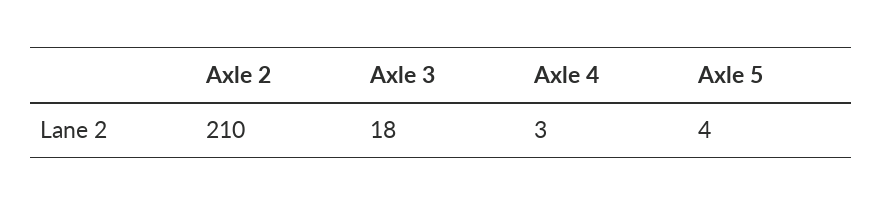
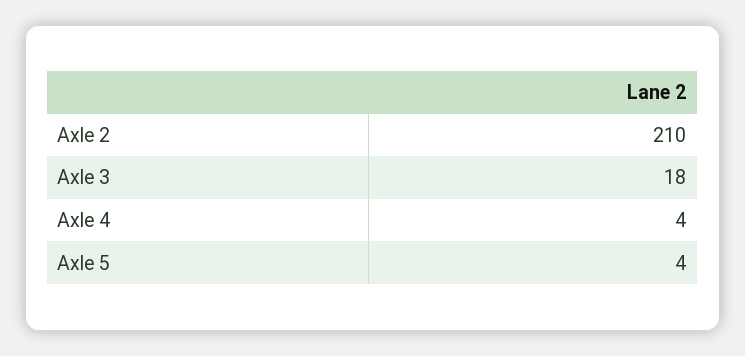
  {
    "Axle 2": 210,
    "Axle 3": 18,
-   "Axle 4": 3,
+   "Axle 4": 4,
    "Axle 5": 4
  }

